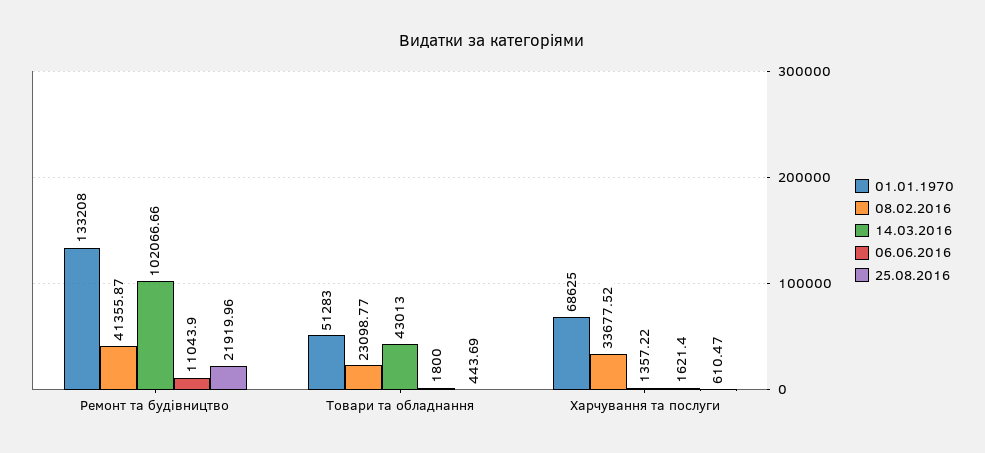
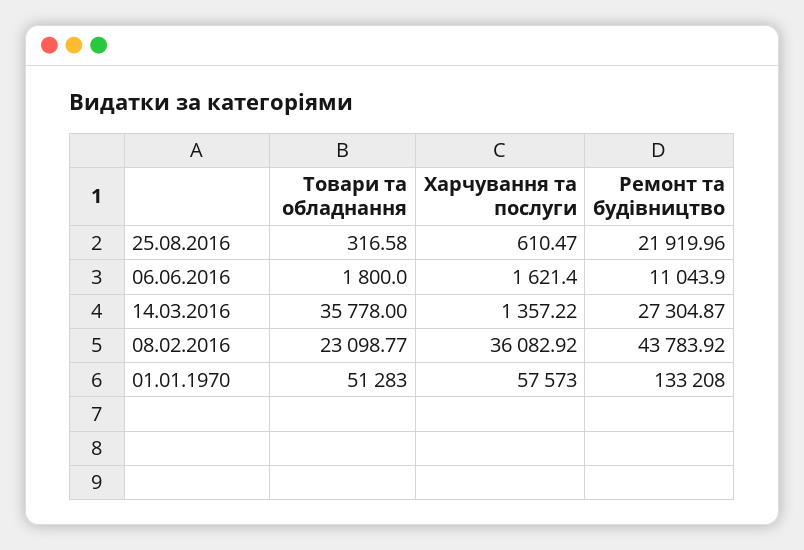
  {
    "01.01.1970": {
      "Ремонт та будівництво": 133208,
      "Товари та обладнання": 51283,
-     "Харчування та послуги": 68625
+     "Харчування та послуги": 57573
    },
    "08.02.2016": {
-     "Ремонт та будівництво": 41355.87,
+     "Ремонт та будівництво": 43783.92,
      "Товари та обладнання": 23098.77,
-     "Харчування та послуги": 33677.52
+     "Харчування та послуги": 36082.92
    },
    "14.03.2016": {
-     "Ремонт та будівництво": 102066.66,
+     "Ремонт та будівництво": 27304.87,
-     "Товари та обладнання": 43013,
+     "Товари та обладнання": 35778,
      "Харчування та послуги": 1357.22
    },
    "06.06.2016": {
      "Ремонт та будівництво": 11043.9,
      "Товари та обладнання": 1800,
      "Харчування та послуги": 1621.4
    },
    "25.08.2016": {
      "Ремонт та будівництво": 21919.96,
-     "Товари та обладнання": 443.69,
+     "Товари та обладнання": 316.58,
      "Харчування та послуги": 610.47
    }
  }

